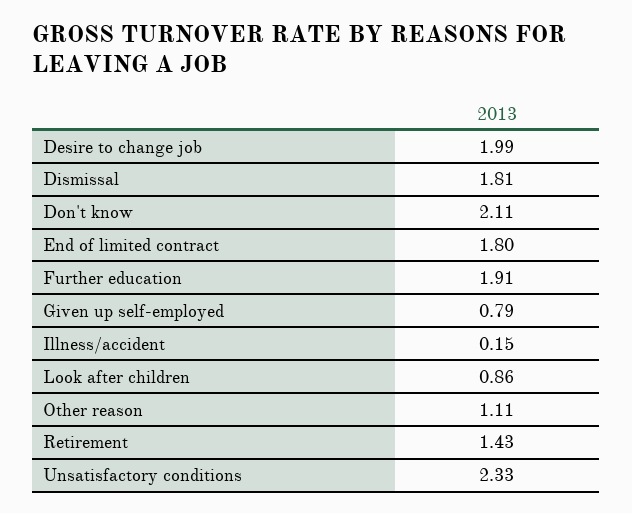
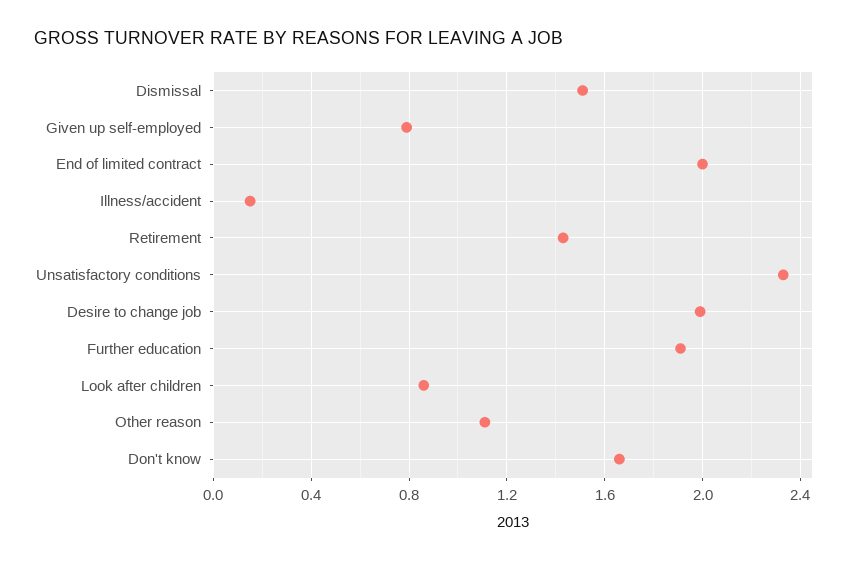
  {
    "Desire to change job": 1.99,
-   "Dismissal": 1.81,
+   "Dismissal": 1.5,
-   "Don't know": 2.11,
+   "Don't know": 1.65,
-   "End of limited contract": 1.8,
+   "End of limited contract": 2,
    "Further education": 1.91,
    "Given up self-employed": 0.79,
    "Illness/accident": 0.15,
    "Look after children": 0.86,
    "Other reason": 1.11,
    "Retirement": 1.43,
    "Unsatisfactory conditions": 2.33
  }

